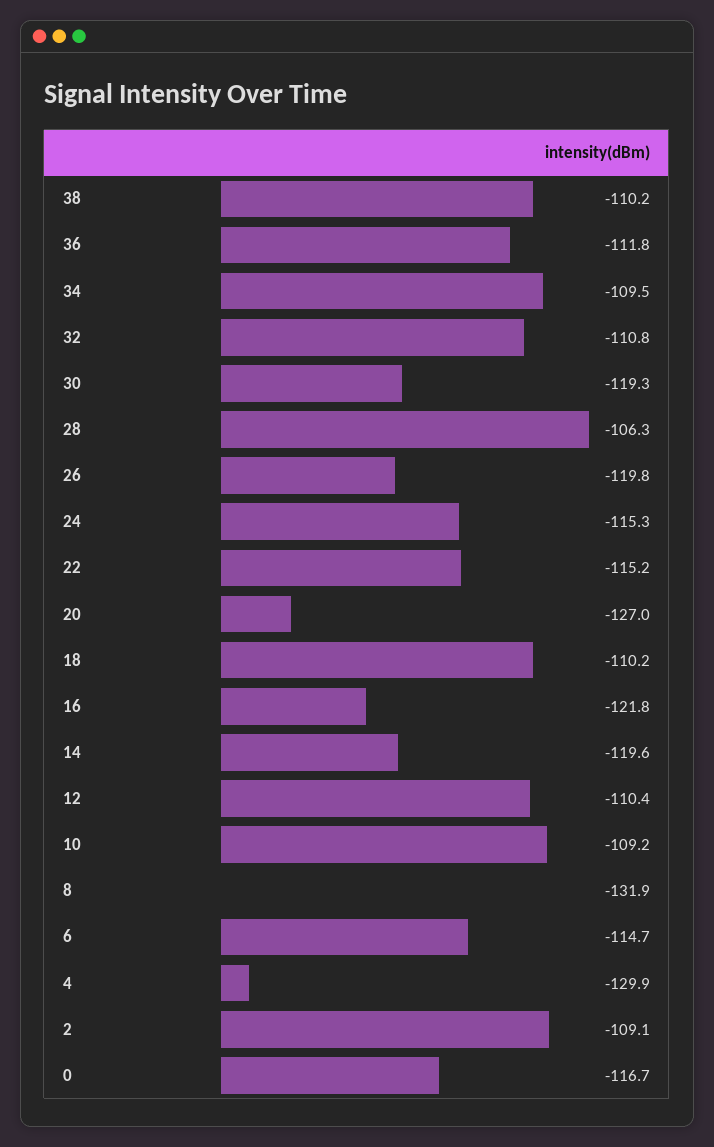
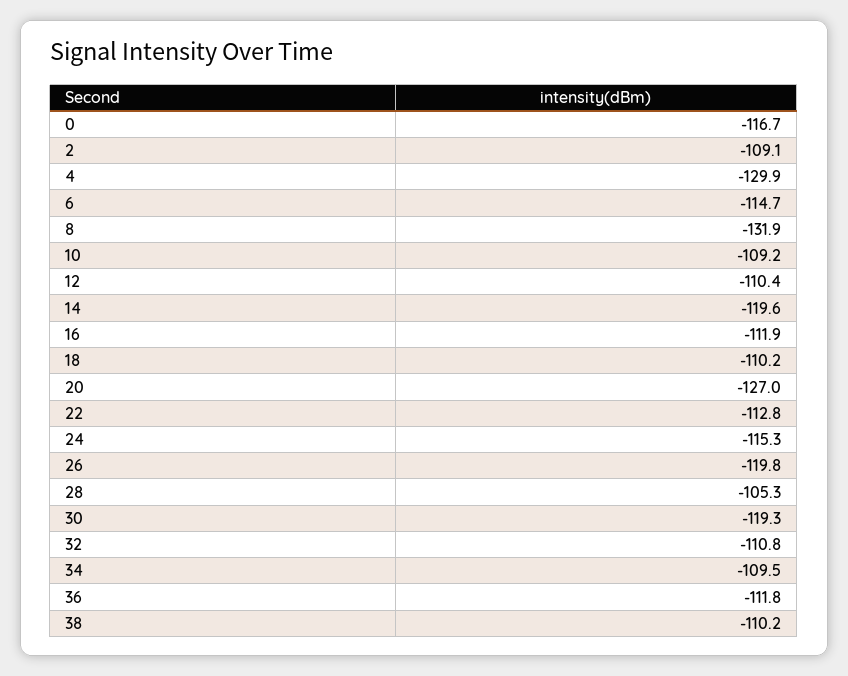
  {
    "38": -110.2,
    "36": -111.8,
    "34": -109.5,
    "32": -110.8,
    "30": -119.3,
-   "28": -106.3,
+   "28": -105.3,
    "26": -119.8,
    "24": -115.3,
-   "22": -115.2,
+   "22": -112.8,
    "20": -127,
    "18": -110.2,
-   "16": -121.8,
+   "16": -111.9,
    "14": -119.6,
    "12": -110.4,
    "10": -109.2,
    "8": -131.9,
    "6": -114.7,
    "4": -129.9,
    "2": -109.1,
    "0": -116.7
  }

